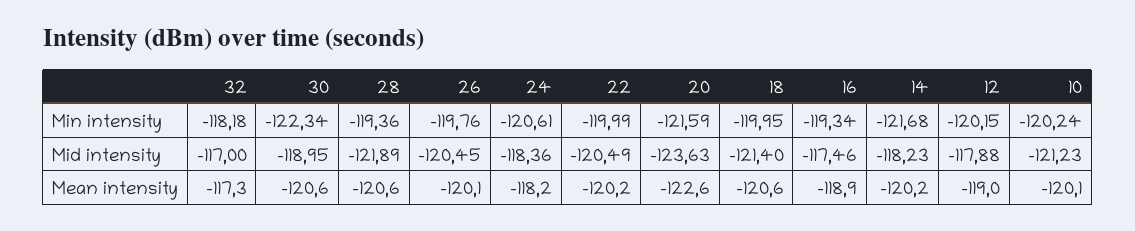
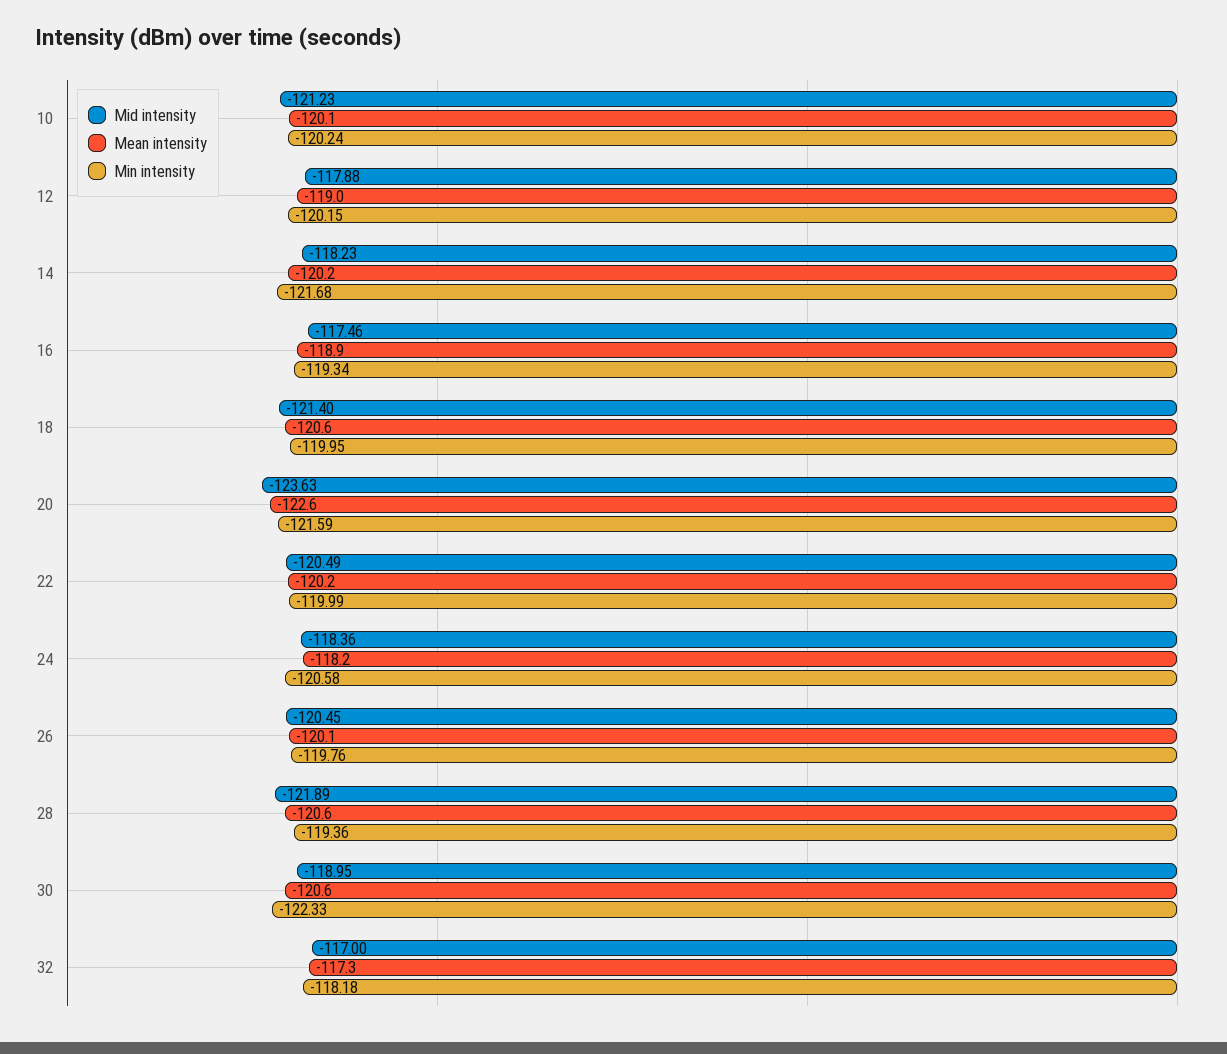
  {
    "Min intensity": {
      "32": -118.18,
-     "30": -122.34,
+     "30": -122.33,
      "28": -119.36,
      "26": -119.76,
-     "24": -120.61,
+     "24": -120.58,
      "22": -119.99,
      "20": -121.59,
      "18": -119.95,
      "16": -119.34,
      "14": -121.68,
      "12": -120.15,
      "10": -120.24
    },
    "Mid intensity": {
      "32": -117,
      "30": -118.95,
      "28": -121.89,
      "26": -120.45,
      "24": -118.36,
      "22": -120.49,
      "20": -123.63,
      "18": -121.4,
      "16": -117.46,
      "14": -118.23,
      "12": -117.88,
      "10": -121.23
    },
    "Mean intensity": {
      "32": -117.3,
      "30": -120.6,
      "28": -120.6,
      "26": -120.1,
      "24": -118.2,
      "22": -120.2,
      "20": -122.6,
      "18": -120.6,
      "16": -118.9,
      "14": -120.2,
      "12": -119,
      "10": -120.1
    }
  }

